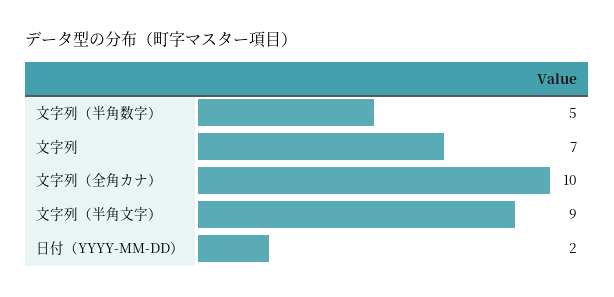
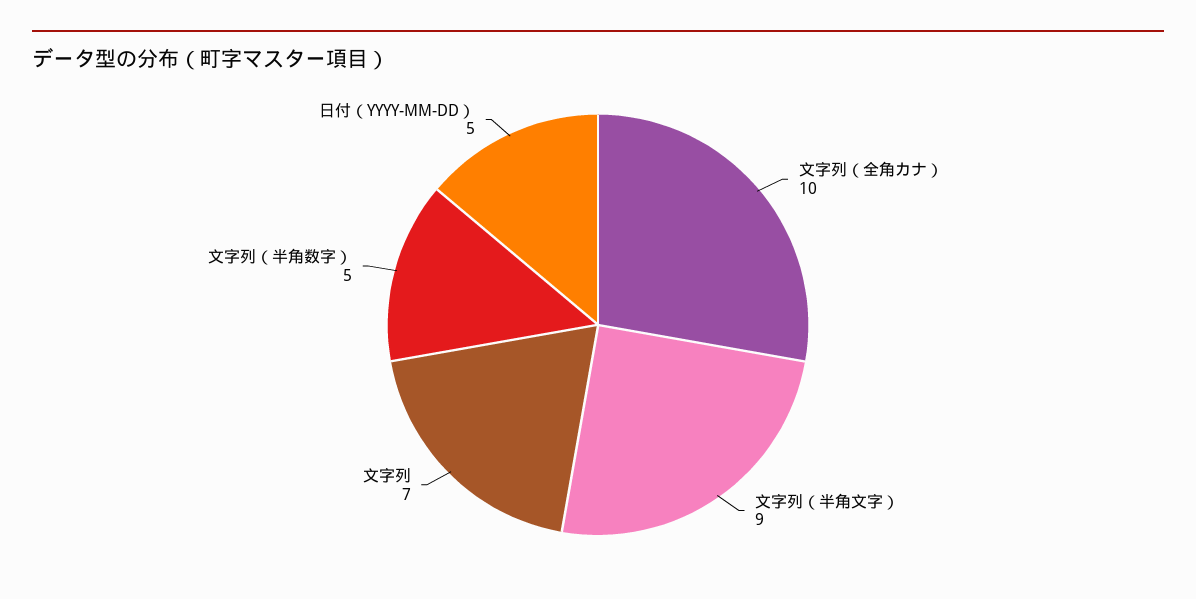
  {
    "文字列（半角数字）": 5,
    "文字列": 7,
    "文字列（全角カナ）": 10,
    "文字列（半角文字）": 9,
-   "日付（YYYY-MM-DD）": 2
+   "日付（YYYY-MM-DD）": 5
  }

